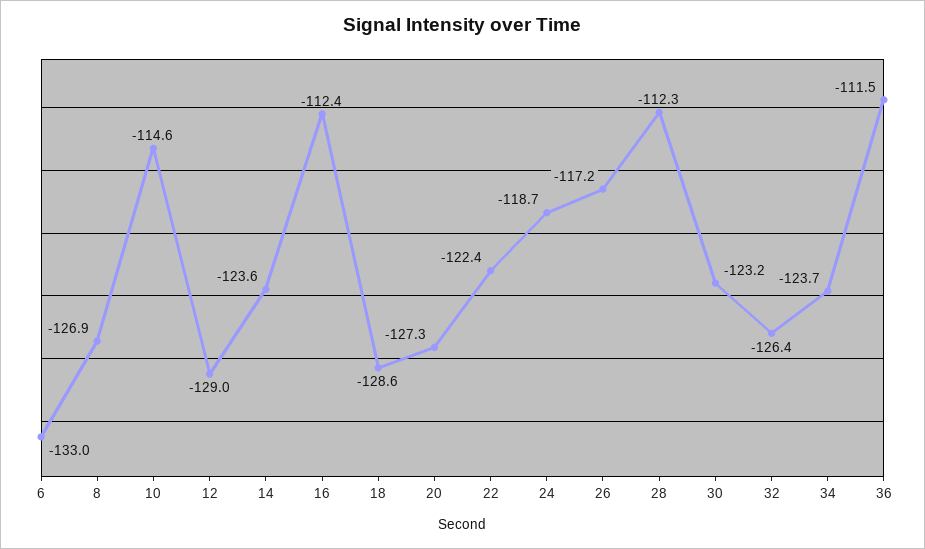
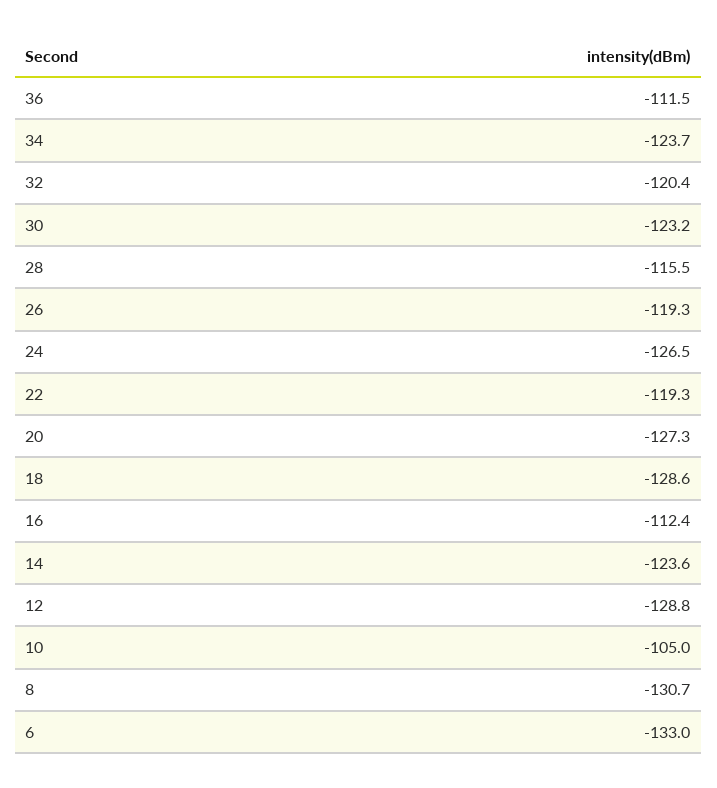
  {
    "6": -133,
-   "8": -126.9,
+   "8": -130.7,
-   "10": -114.6,
+   "10": -105,
-   "12": -129,
+   "12": -128.8,
    "14": -123.6,
    "16": -112.4,
    "18": -128.6,
    "20": -127.3,
-   "22": -122.4,
+   "22": -119.3,
-   "24": -118.7,
+   "24": -126.5,
-   "26": -117.2,
+   "26": -119.3,
-   "28": -112.3,
+   "28": -115.5,
    "30": -123.2,
-   "32": -126.4,
+   "32": -120.4,
    "34": -123.7,
    "36": -111.5
  }

